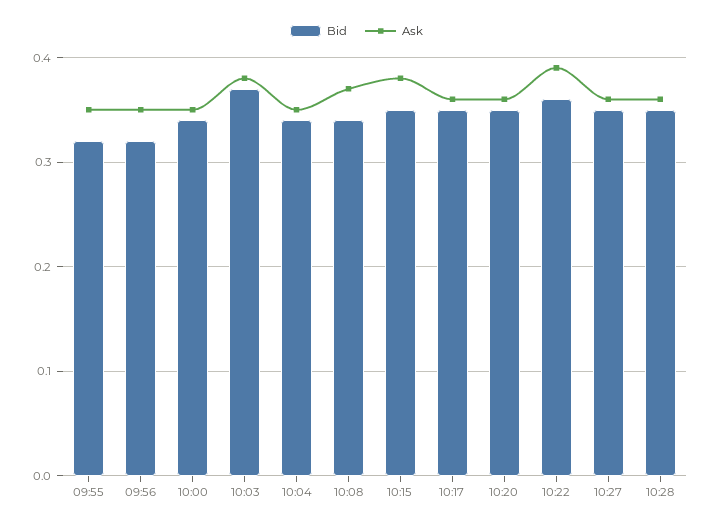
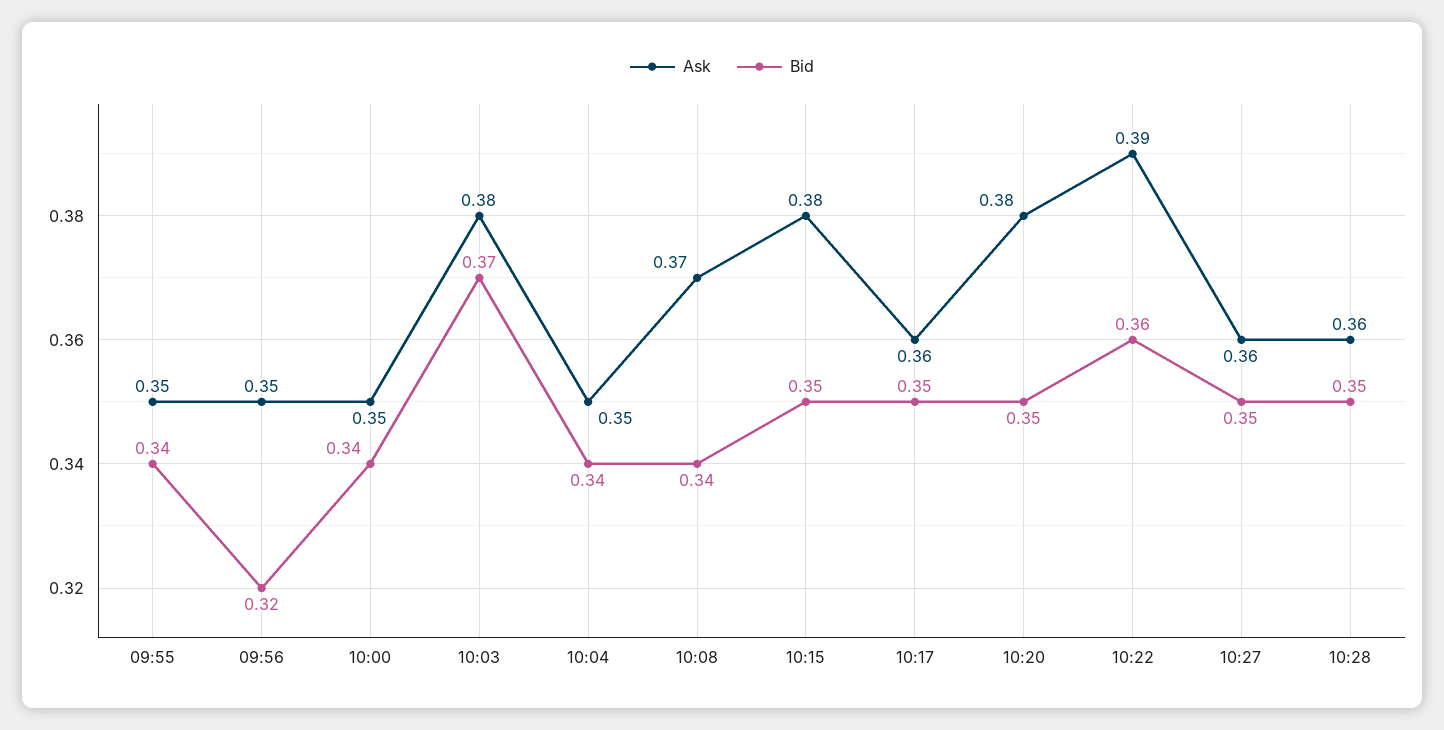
  {
    "Bid": {
-     "09:55": 0.32,
+     "09:55": 0.34,
      "09:56": 0.32,
      "10:00": 0.34,
      "10:03": 0.37,
      "10:04": 0.34,
      "10:08": 0.34,
      "10:15": 0.35,
      "10:17": 0.35,
      "10:20": 0.35,
      "10:22": 0.36,
      "10:27": 0.35,
      "10:28": 0.35
    },
    "Ask": {
      "09:55": 0.35,
      "09:56": 0.35,
      "10:00": 0.35,
      "10:03": 0.38,
      "10:04": 0.35,
      "10:08": 0.37,
      "10:15": 0.38,
      "10:17": 0.36,
-     "10:20": 0.36,
+     "10:20": 0.38,
      "10:22": 0.39,
      "10:27": 0.36,
      "10:28": 0.36
    }
  }

